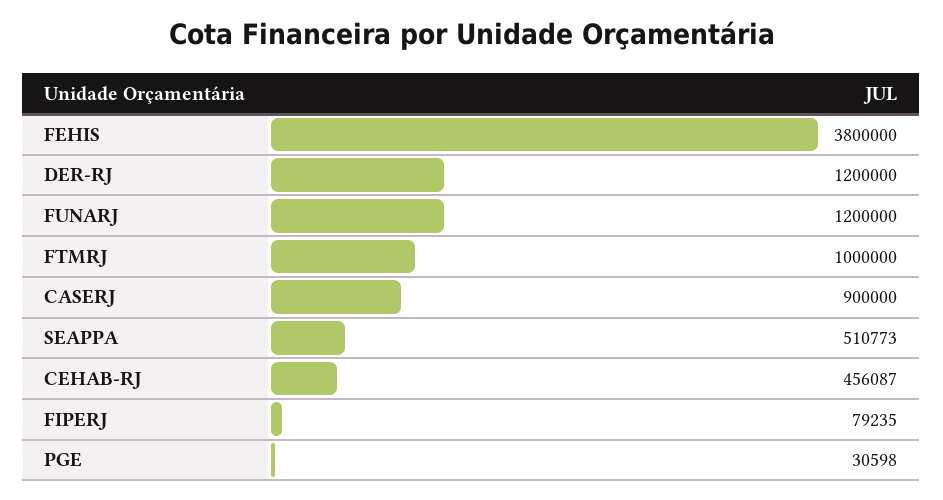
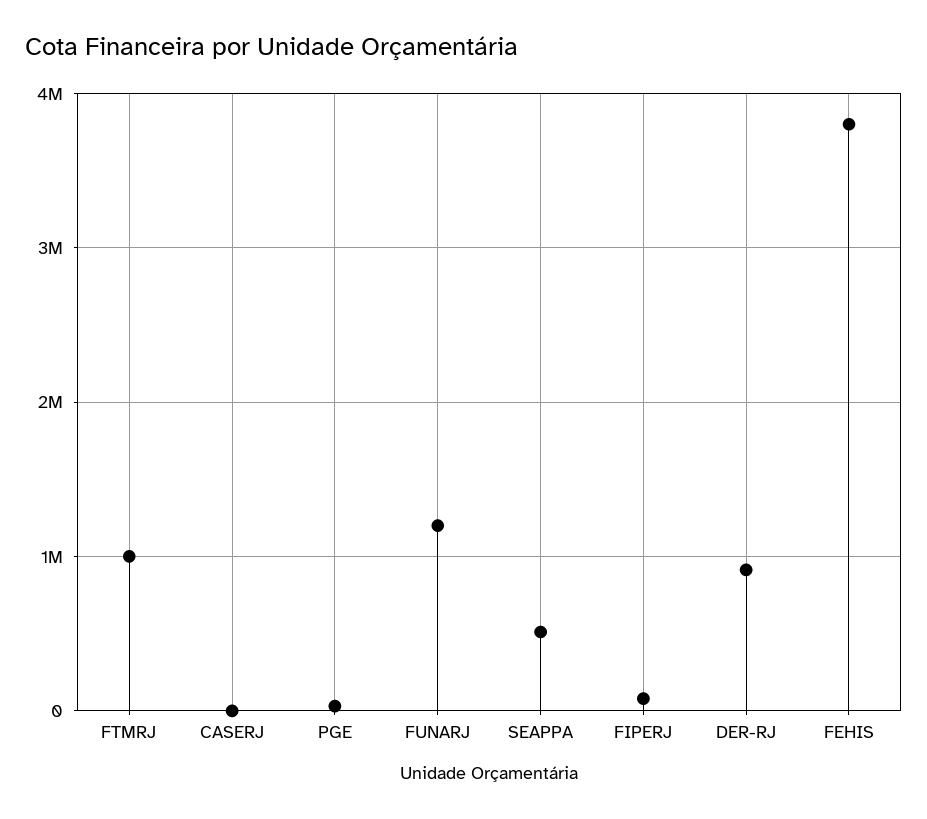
  {
    "FEHIS": 3800000,
-   "DER-RJ": 1200000,
+   "DER-RJ": 900000,
    "FUNARJ": 1200000,
    "FTMRJ": 1000000,
-   "CASERJ": 900000,
+   "CASERJ": 0,
    "SEAPPA": 510773,
-   "CEHAB-RJ": 456087,
    "FIPERJ": 79235,
    "PGE": 30598
  }

